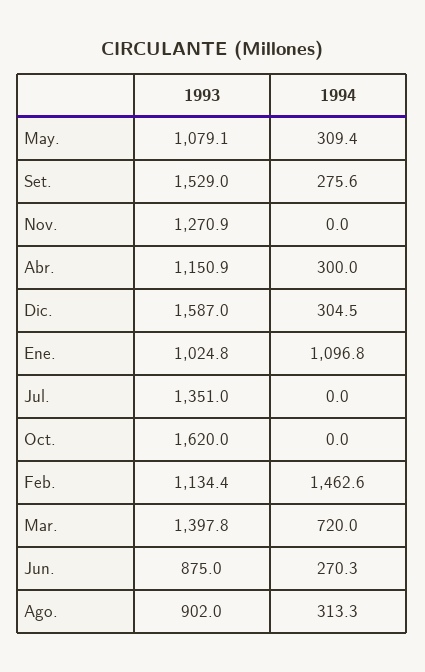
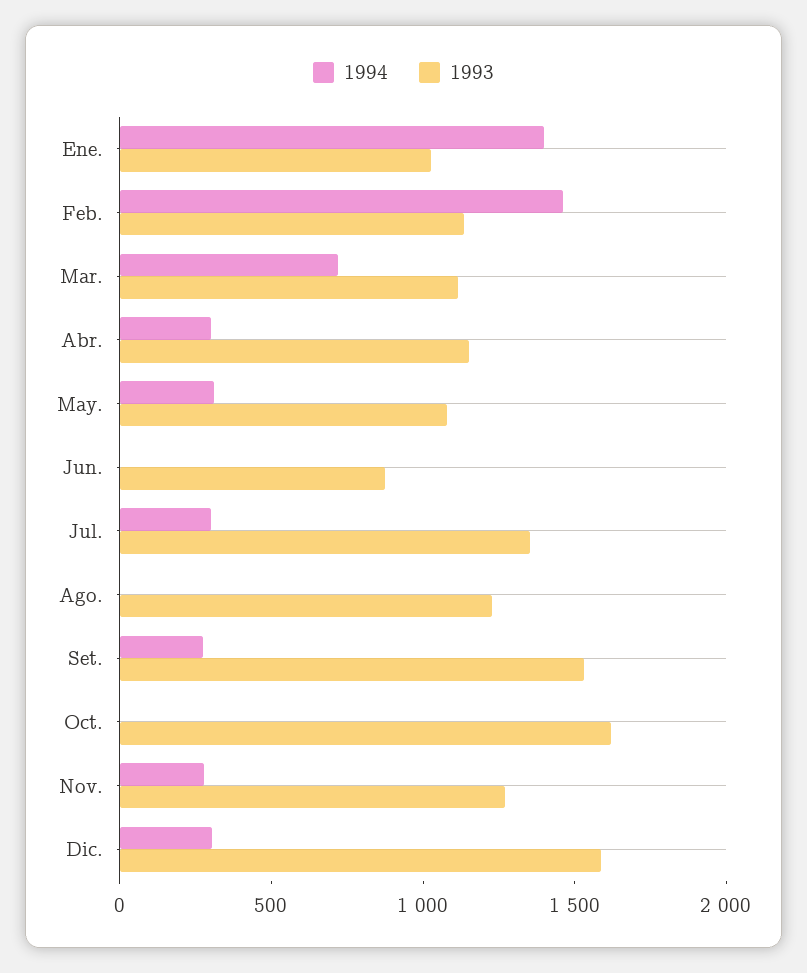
  {
    "1993": {
      "May.": 1079.1,
      "Set.": 1529,
      "Nov.": 1270.9,
      "Abr.": 1150.9,
      "Dic.": 1587,
      "Ene.": 1024.8,
      "Jul.": 1351,
      "Oct.": 1620,
      "Feb.": 1134.4,
-     "Mar.": 1397.8,
+     "Mar.": 1100,
      "Jun.": 875,
-     "Ago.": 902
+     "Ago.": 1200
    },
    "1994": {
      "May.": 309.4,
      "Set.": 275.6,
-     "Nov.": 0,
+     "Nov.": 300,
      "Abr.": 300,
      "Dic.": 304.5,
-     "Ene.": 1096.8,
+     "Ene.": 1400,
-     "Jul.": 0,
+     "Jul.": 300,
      "Oct.": 0,
      "Feb.": 1462.6,
      "Mar.": 720,
-     "Jun.": 270.3,
+     "Jun.": 0,
-     "Ago.": 313.3
+     "Ago.": 0
    }
  }

